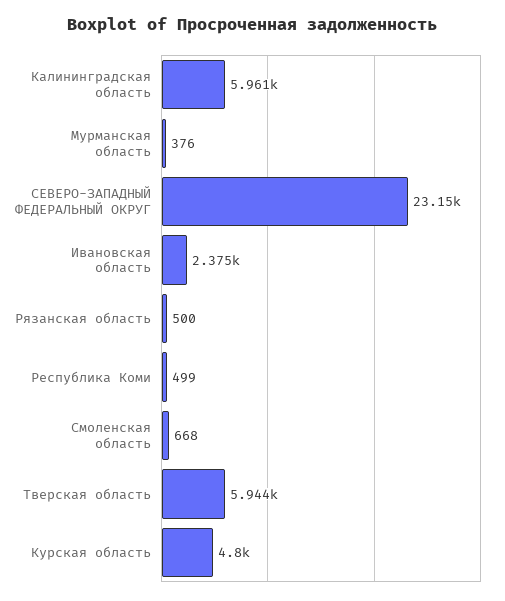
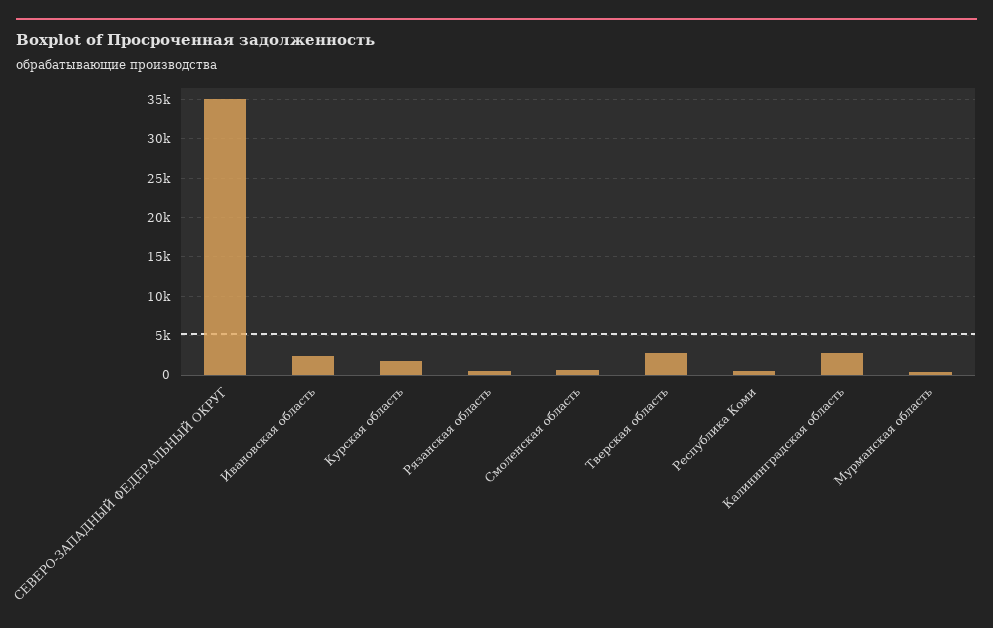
  {
-   "Калининградская область": 5961,
+   "Калининградская область": 3000,
    "Мурманская область": 376,
-   "СЕВЕРО-ЗАПАДНЫЙ ФЕДЕРАЛЬНЫЙ ОКРУГ": 23150,
+   "СЕВЕРО-ЗАПАДНЫЙ ФЕДЕРАЛЬНЫЙ ОКРУГ": 35000,
    "Ивановская область": 2375,
    "Рязанская область": 500,
    "Республика Коми": 499,
    "Смоленская область": 668,
-   "Тверская область": 5944,
+   "Тверская область": 3000,
-   "Курская область": 4800
+   "Курская область": 2000
  }

